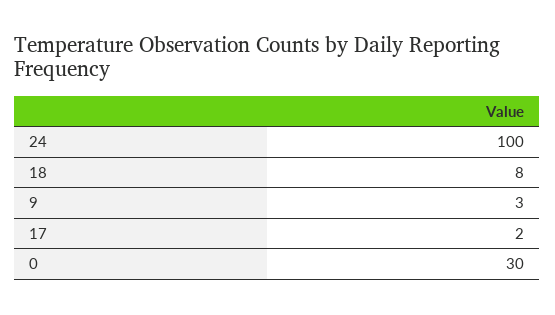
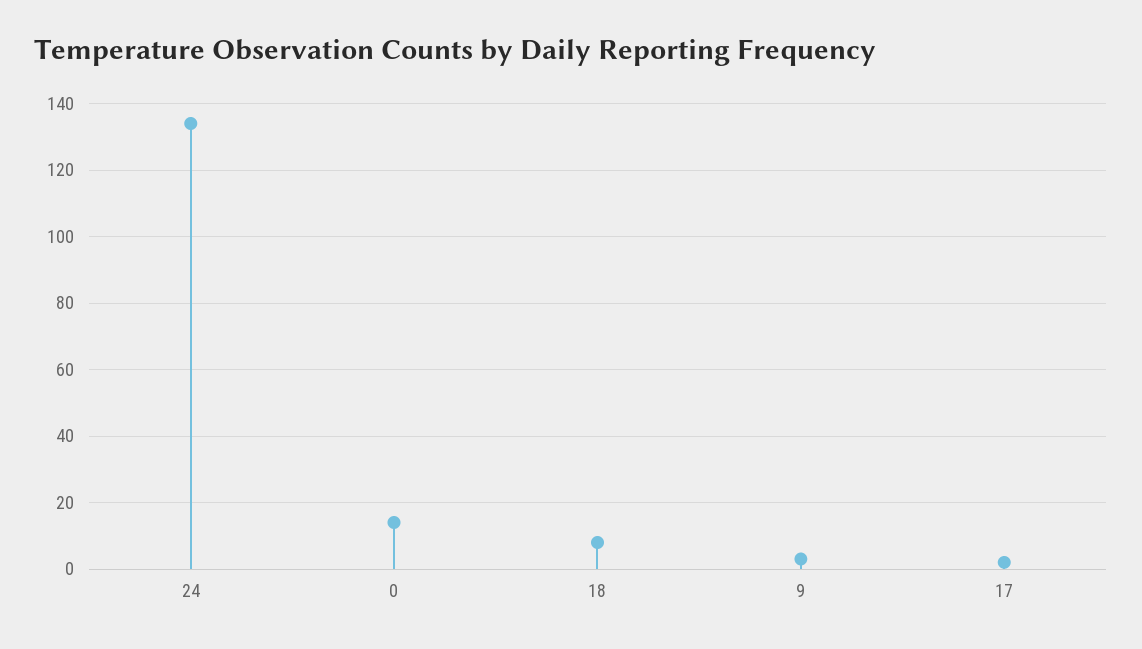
  {
-   "24": 100,
+   "24": 135,
    "18": 8,
    "9": 3,
    "17": 2,
-   "0": 30
+   "0": 15
  }

